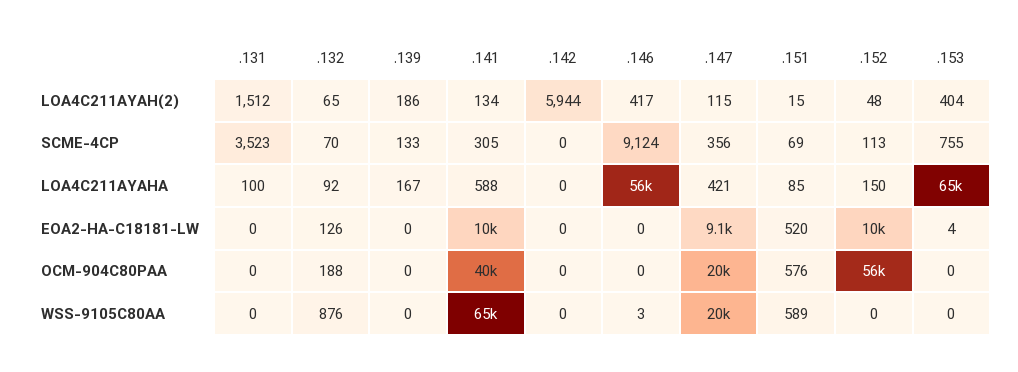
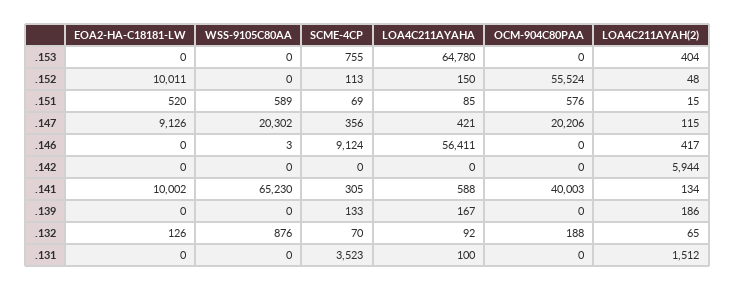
  {
    ".131": {
      "LOA4C211AYAH(2)": 1512,
      "SCME-4CP": 3523,
      "LOA4C211AYAHA": 100,
      "EOA2-HA-C18181-LW": 0,
      "OCM-904C80PAA": 0,
      "WSS-9105C80AA": 0
    },
    ".132": {
      "LOA4C211AYAH(2)": 65,
      "SCME-4CP": 70,
      "LOA4C211AYAHA": 92,
      "EOA2-HA-C18181-LW": 126,
      "OCM-904C80PAA": 188,
      "WSS-9105C80AA": 876
    },
    ".139": {
      "LOA4C211AYAH(2)": 186,
      "SCME-4CP": 133,
      "LOA4C211AYAHA": 167,
      "EOA2-HA-C18181-LW": 0,
      "OCM-904C80PAA": 0,
      "WSS-9105C80AA": 0
    },
    ".141": {
      "LOA4C211AYAH(2)": 134,
      "SCME-4CP": 305,
      "LOA4C211AYAHA": 588,
      "EOA2-HA-C18181-LW": 10002,
      "OCM-904C80PAA": 40003,
      "WSS-9105C80AA": 65230
    },
    ".142": {
      "LOA4C211AYAH(2)": 5944,
      "SCME-4CP": 0,
      "LOA4C211AYAHA": 0,
      "EOA2-HA-C18181-LW": 0,
      "OCM-904C80PAA": 0,
      "WSS-9105C80AA": 0
    },
    ".146": {
      "LOA4C211AYAH(2)": 417,
      "SCME-4CP": 9124,
      "LOA4C211AYAHA": 56411,
      "EOA2-HA-C18181-LW": 0,
      "OCM-904C80PAA": 0,
      "WSS-9105C80AA": 3
    },
    ".147": {
      "LOA4C211AYAH(2)": 115,
      "SCME-4CP": 356,
      "LOA4C211AYAHA": 421,
      "EOA2-HA-C18181-LW": 9126,
      "OCM-904C80PAA": 20206,
      "WSS-9105C80AA": 20302
    },
    ".151": {
      "LOA4C211AYAH(2)": 15,
      "SCME-4CP": 69,
      "LOA4C211AYAHA": 85,
      "EOA2-HA-C18181-LW": 520,
      "OCM-904C80PAA": 576,
      "WSS-9105C80AA": 589
    },
    ".152": {
      "LOA4C211AYAH(2)": 48,
      "SCME-4CP": 113,
      "LOA4C211AYAHA": 150,
      "EOA2-HA-C18181-LW": 10011,
      "OCM-904C80PAA": 55524,
      "WSS-9105C80AA": 0
    },
    ".153": {
      "LOA4C211AYAH(2)": 404,
      "SCME-4CP": 755,
      "LOA4C211AYAHA": 64780,
-     "EOA2-HA-C18181-LW": 4,
+     "EOA2-HA-C18181-LW": 0,
      "OCM-904C80PAA": 0,
      "WSS-9105C80AA": 0
    }
  }

